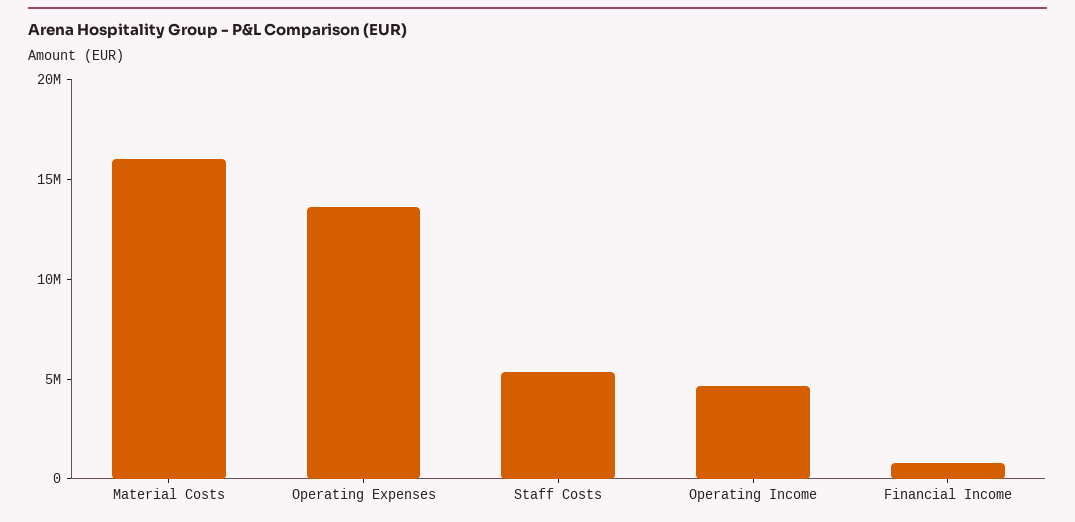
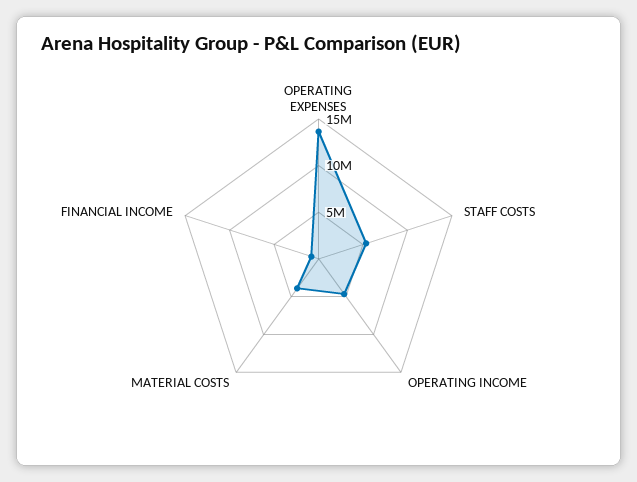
  {
-   "Material Costs": 16000000,
+   "Material Costs": 4000000,
    "Operating Expenses": 14000000,
    "Staff Costs": 5000000,
    "Operating Income": 5000000,
    "Financial Income": 1000000
  }

